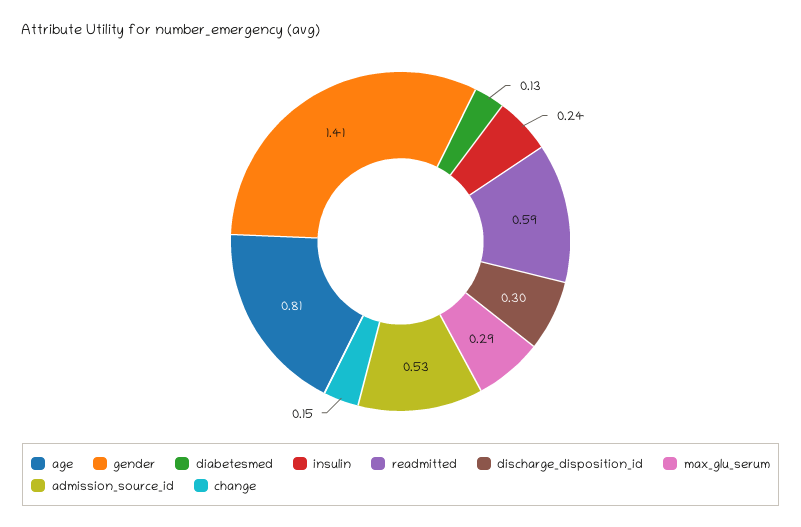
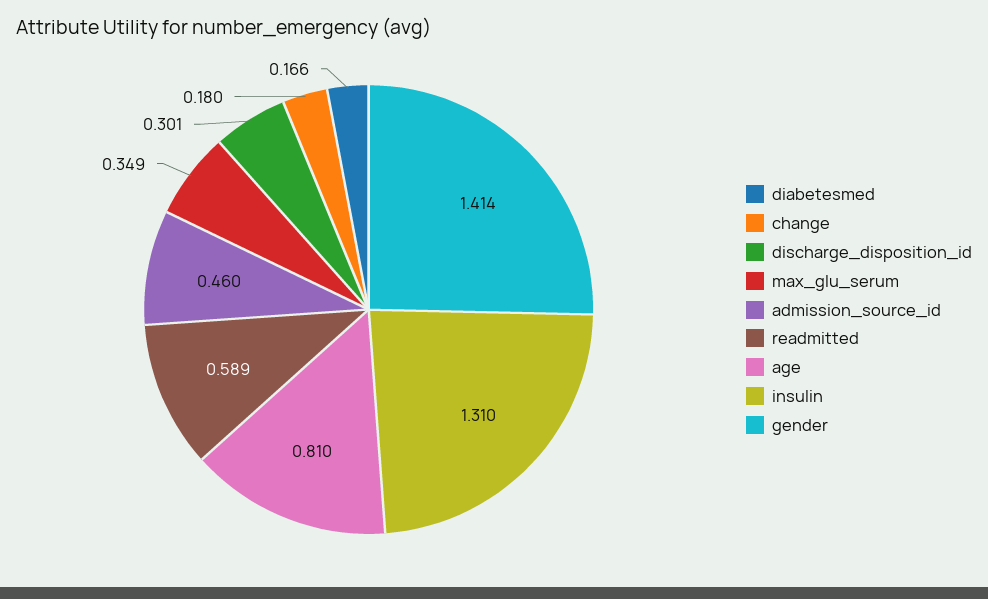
  {
    "age": 0.81,
    "gender": 1.414,
-   "diabetesmed": 0.13,
+   "diabetesmed": 0.166,
-   "insulin": 0.24,
+   "insulin": 1.31,
    "readmitted": 0.589,
    "discharge_disposition_id": 0.301,
-   "max_glu_serum": 0.29,
+   "max_glu_serum": 0.349,
-   "admission_source_id": 0.53,
+   "admission_source_id": 0.46,
-   "change": 0.15
+   "change": 0.18
  }

